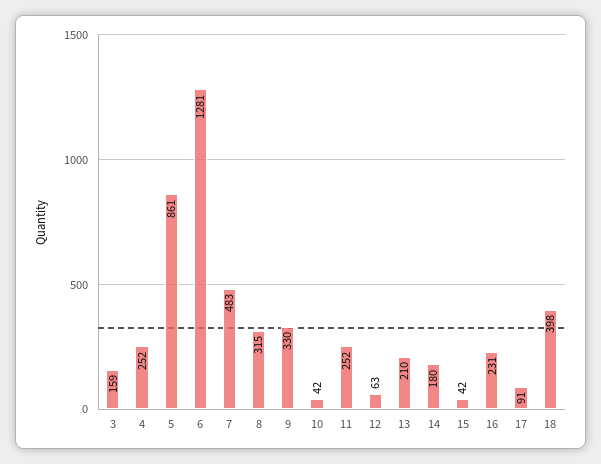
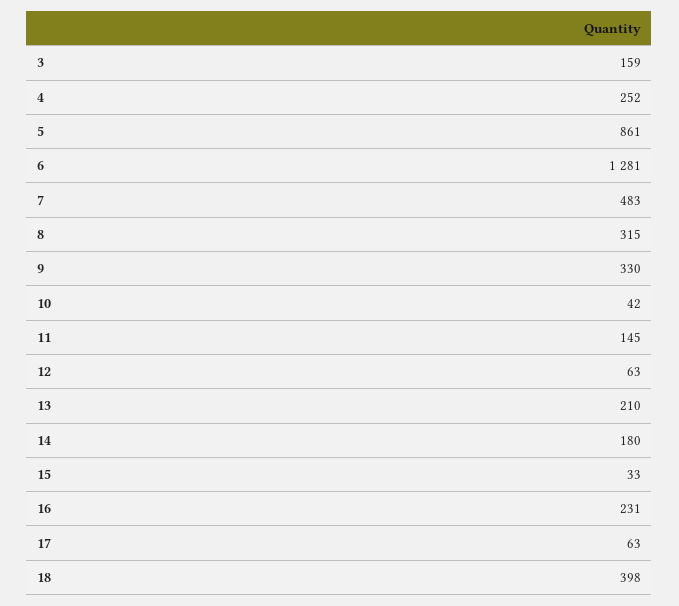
  {
    "3": 159,
    "4": 252,
    "5": 861,
    "6": 1281,
    "7": 483,
    "8": 315,
    "9": 330,
    "10": 42,
-   "11": 252,
+   "11": 145,
    "12": 63,
    "13": 210,
    "14": 180,
-   "15": 42,
+   "15": 33,
    "16": 231,
-   "17": 91,
+   "17": 63,
    "18": 398
  }

